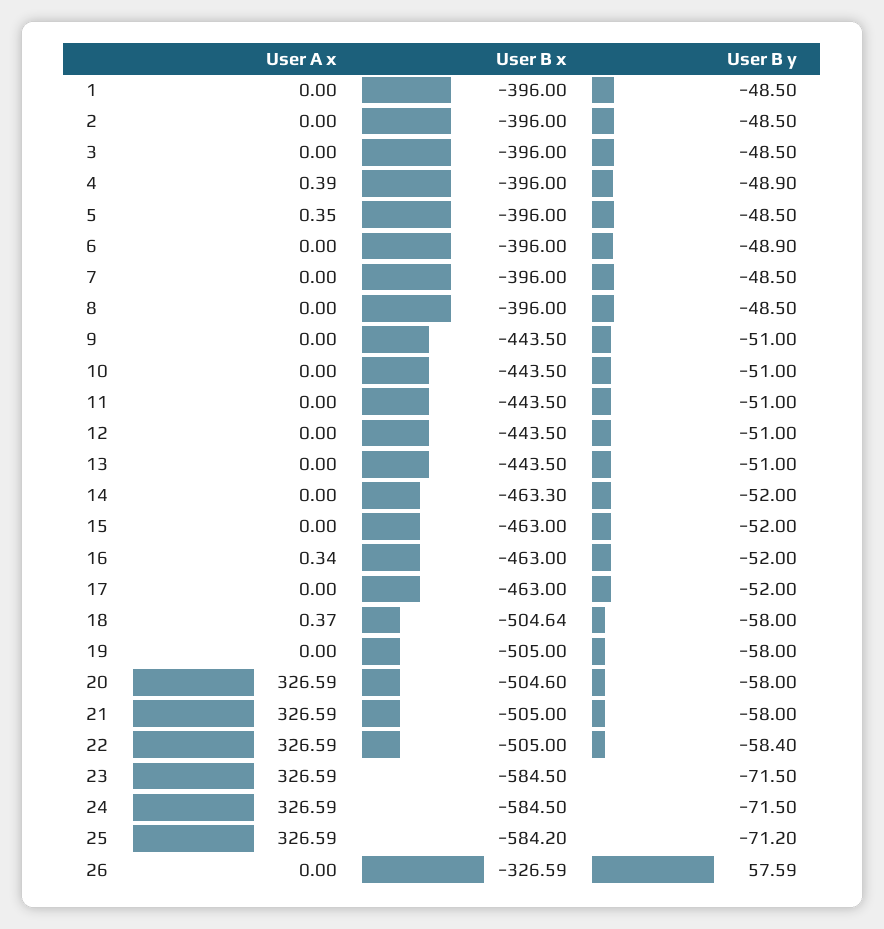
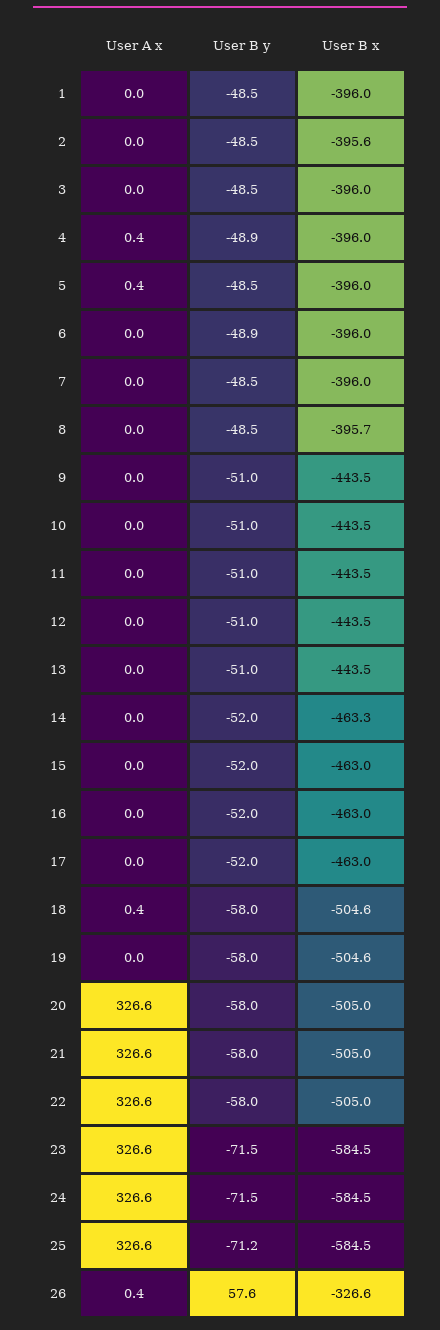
  {
    "User A x": {
      "1": 0,
      "2": 0,
      "3": 0,
      "4": 0.39,
      "5": 0.35,
      "6": 0,
      "7": 0,
      "8": 0,
      "9": 0,
      "10": 0,
      "11": 0,
      "12": 0,
      "13": 0,
      "14": 0,
      "15": 0,
-     "16": 0.34,
+     "16": 0,
      "17": 0,
      "18": 0.37,
      "19": 0,
      "20": 326.59,
      "21": 326.59,
      "22": 326.59,
      "23": 326.59,
      "24": 326.59,
      "25": 326.59,
-     "26": 0
+     "26": 0.4
    },
    "User B x": {
      "1": -396,
-     "2": -396,
+     "2": -395.6,
      "3": -396,
      "4": -396,
      "5": -396,
      "6": -396,
      "7": -396,
-     "8": -396,
+     "8": -395.7,
      "9": -443.5,
      "10": -443.5,
      "11": -443.5,
      "12": -443.5,
      "13": -443.5,
      "14": -463.3,
      "15": -463,
      "16": -463,
      "17": -463,
      "18": -504.64,
-     "19": -505,
+     "19": -504.6,
-     "20": -504.6,
+     "20": -505,
      "21": -505,
      "22": -505,
      "23": -584.5,
      "24": -584.5,
-     "25": -584.2,
+     "25": -584.5,
      "26": -326.59
    },
    "User B y": {
      "1": -48.5,
      "2": -48.5,
      "3": -48.5,
      "4": -48.9,
      "5": -48.5,
      "6": -48.9,
      "7": -48.5,
      "8": -48.5,
      "9": -51,
      "10": -51,
      "11": -51,
      "12": -51,
      "13": -51,
      "14": -52,
      "15": -52,
      "16": -52,
      "17": -52,
      "18": -58,
      "19": -58,
      "20": -58,
      "21": -58,
-     "22": -58.4,
+     "22": -58,
      "23": -71.5,
      "24": -71.5,
      "25": -71.2,
      "26": 57.59
    }
  }

